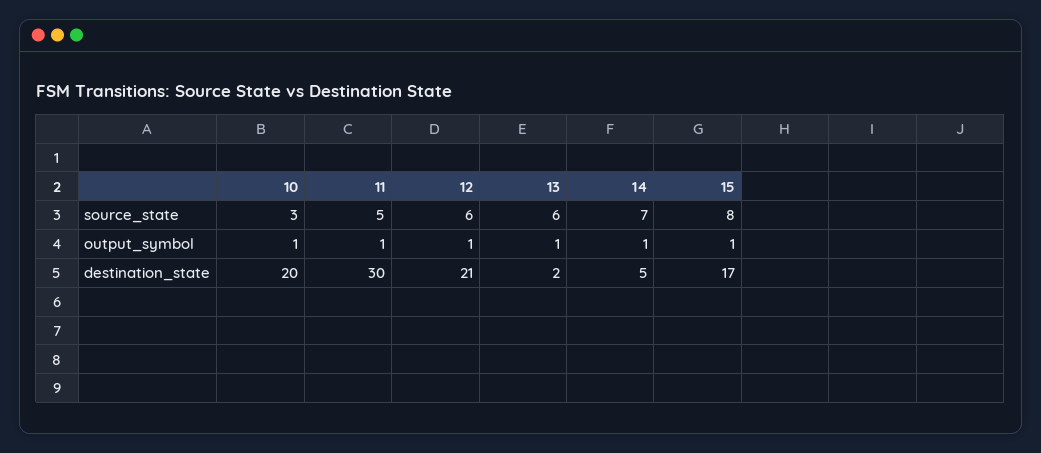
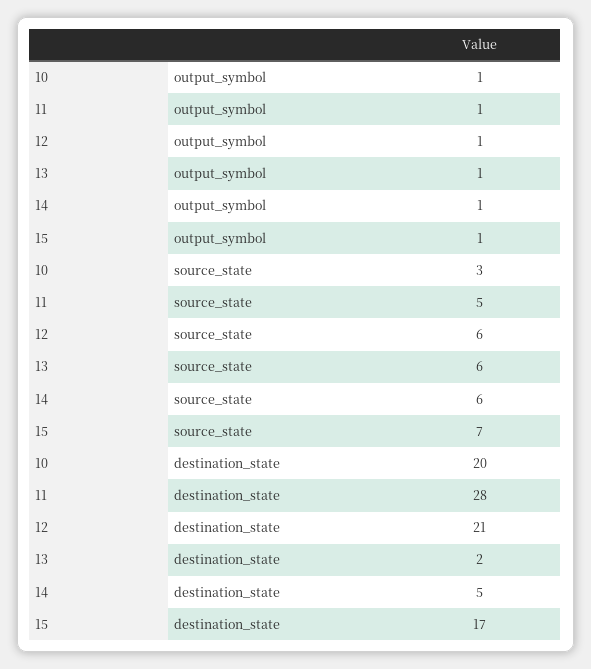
  {
    "10": {
      "source_state": 3,
      "output_symbol": 1,
      "destination_state": 20
    },
    "11": {
      "source_state": 5,
      "output_symbol": 1,
-     "destination_state": 30
+     "destination_state": 28
    },
    "12": {
      "source_state": 6,
      "output_symbol": 1,
      "destination_state": 21
    },
    "13": {
      "source_state": 6,
      "output_symbol": 1,
      "destination_state": 2
    },
    "14": {
-     "source_state": 7,
+     "source_state": 6,
      "output_symbol": 1,
      "destination_state": 5
    },
    "15": {
-     "source_state": 8,
+     "source_state": 7,
      "output_symbol": 1,
      "destination_state": 17
    }
  }

